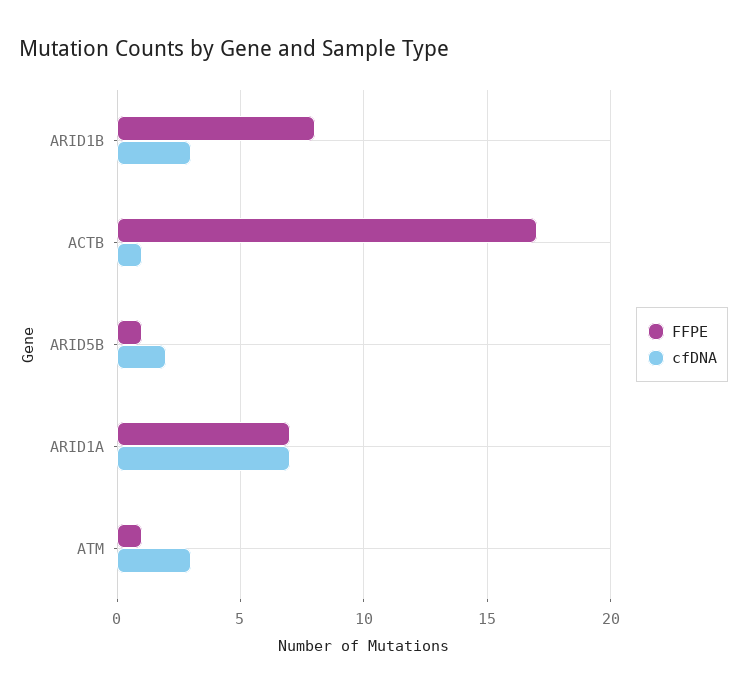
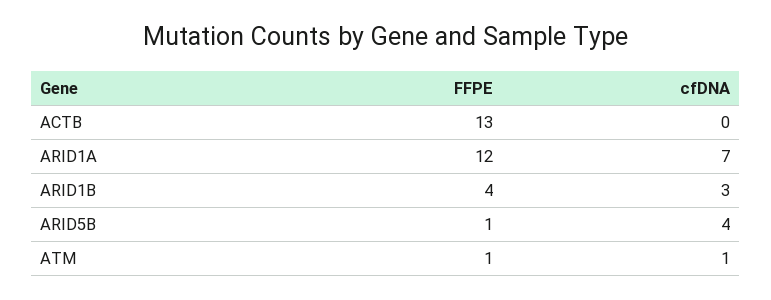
  {
    "FFPE": {
-     "ARID1B": 8,
+     "ARID1B": 4,
-     "ACTB": 17,
+     "ACTB": 13,
      "ARID5B": 1,
-     "ARID1A": 7,
+     "ARID1A": 12,
      "ATM": 1
    },
    "cfDNA": {
      "ARID1B": 3,
-     "ACTB": 1,
+     "ACTB": 0,
-     "ARID5B": 2,
+     "ARID5B": 4,
      "ARID1A": 7,
-     "ATM": 3
+     "ATM": 1
    }
  }

